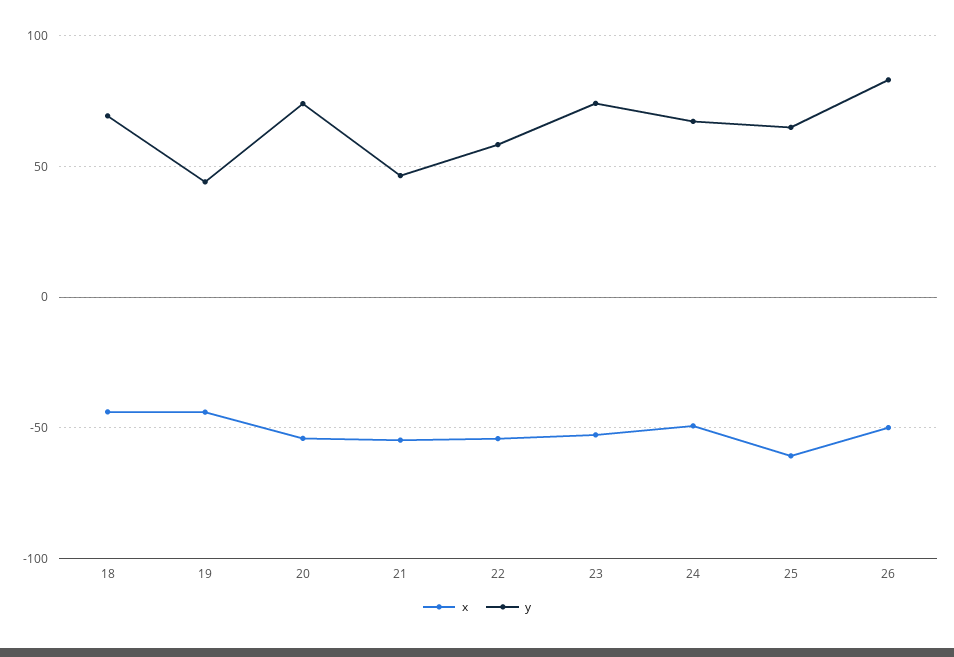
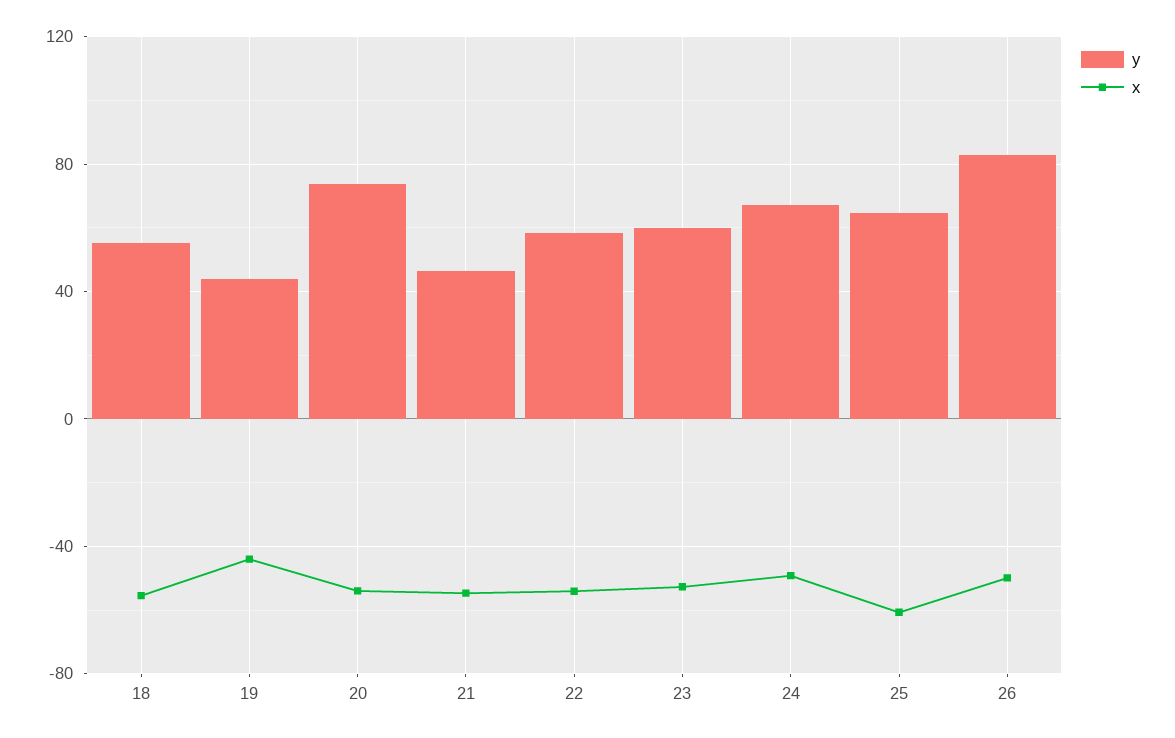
  {
    "x": {
-     "18": -45,
+     "18": -55,
      "19": -45,
      "20": -55,
      "21": -55,
      "22": -55,
      "23": -55,
      "24": -50,
      "25": -60,
      "26": -50
    },
    "y": {
-     "18": 70,
+     "18": 55,
      "19": 45,
      "20": 75,
      "21": 45,
      "22": 60,
-     "23": 75,
+     "23": 60,
      "24": 65,
      "25": 65,
      "26": 85
    }
  }

